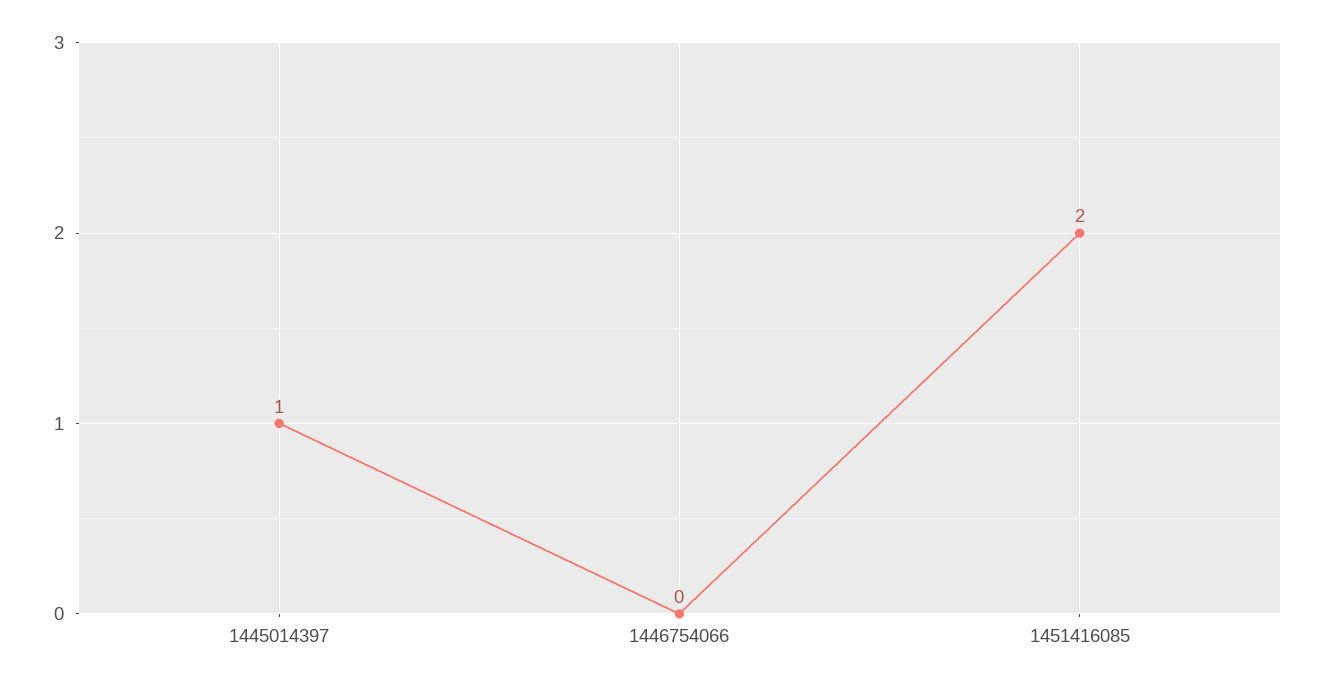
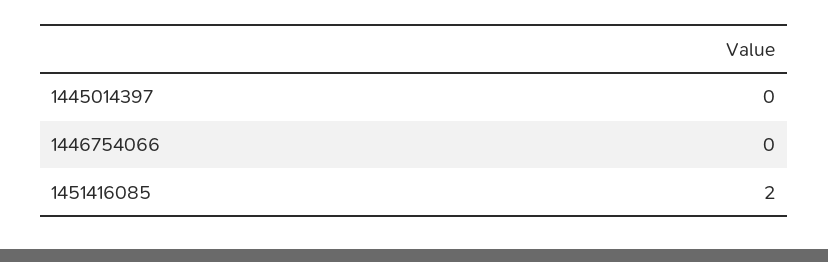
  {
-   "1445014397": 1,
+   "1445014397": 0,
    "1446754066": 0,
    "1451416085": 2
  }

